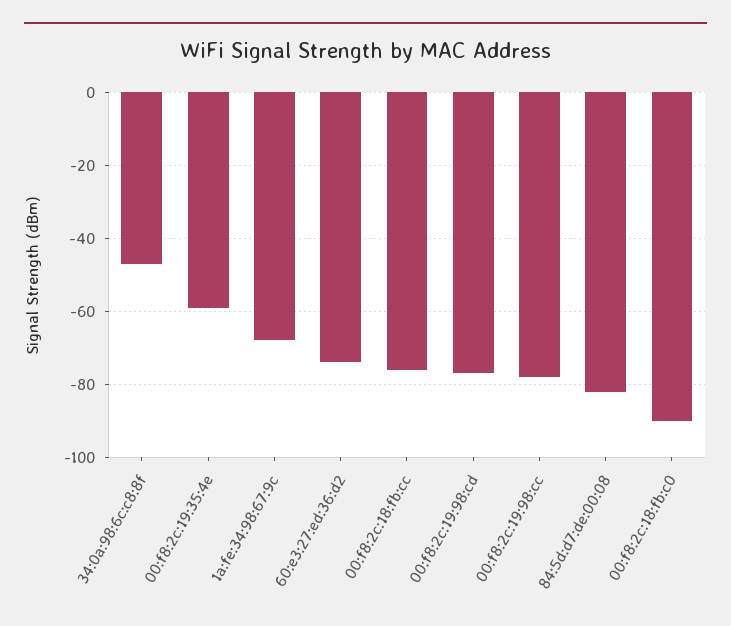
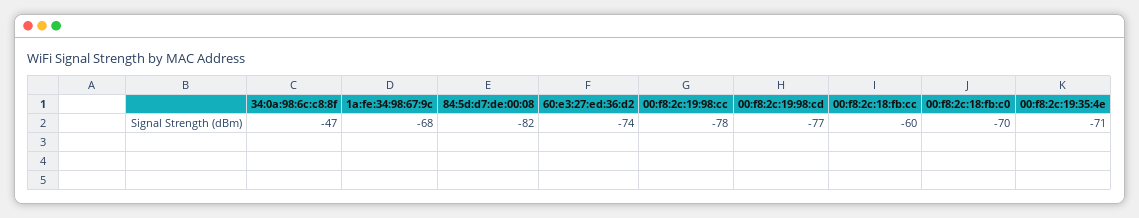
  {
    "34:0a:98:6c:c8:8f": -47,
-   "00:f8:2c:19:35:4e": -60,
+   "00:f8:2c:19:35:4e": -71,
    "1a:fe:34:98:67:9c": -68,
    "60:e3:27:ed:36:d2": -74,
-   "00:f8:2c:18:fb:cc": -75,
+   "00:f8:2c:18:fb:cc": -60,
    "00:f8:2c:19:98:cd": -77,
    "00:f8:2c:19:98:cc": -78,
    "84:5d:d7:de:00:08": -82,
-   "00:f8:2c:18:fb:c0": -90
+   "00:f8:2c:18:fb:c0": -70
  }

